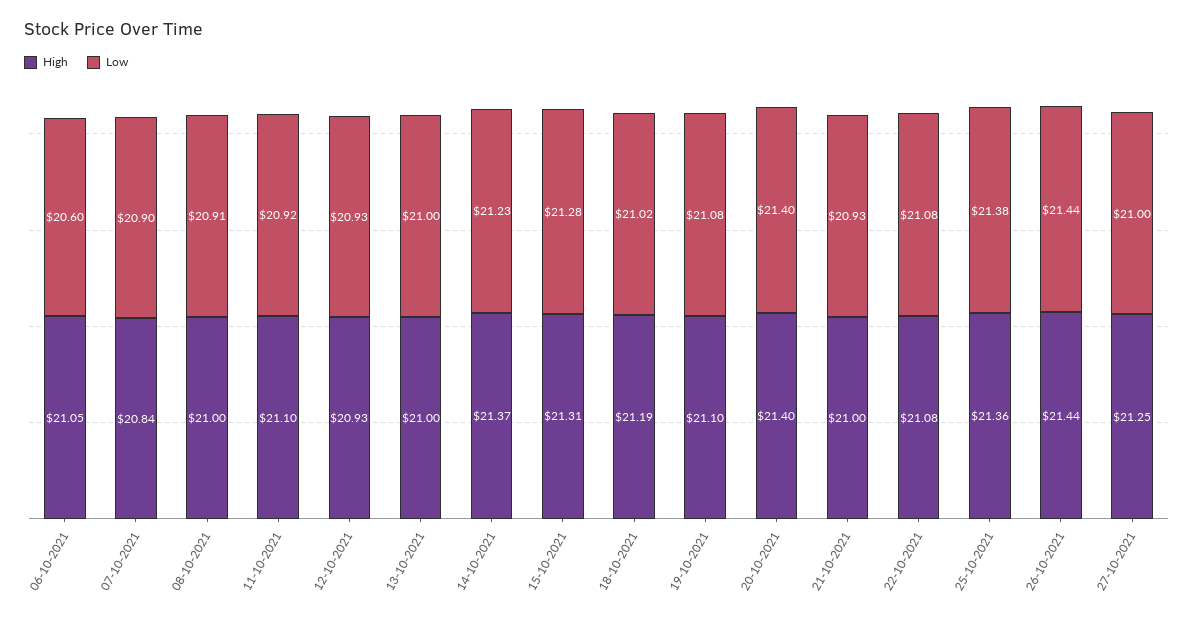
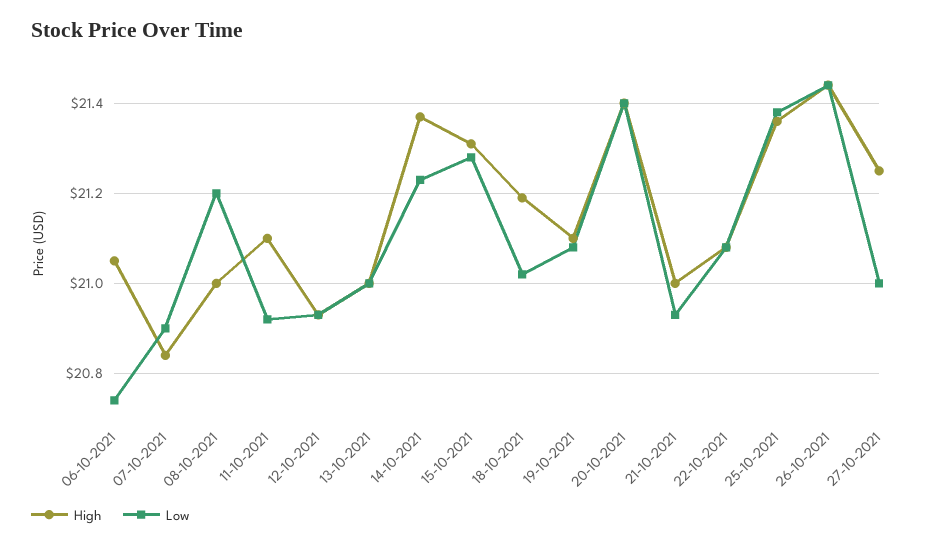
  {
    "High": {
      "06-10-2021": 21.05,
      "07-10-2021": 20.84,
      "08-10-2021": 21,
      "11-10-2021": 21.1,
      "12-10-2021": 20.93,
      "13-10-2021": 21,
      "14-10-2021": 21.37,
      "15-10-2021": 21.31,
      "18-10-2021": 21.19,
      "19-10-2021": 21.1,
      "20-10-2021": 21.4,
      "21-10-2021": 21,
      "22-10-2021": 21.08,
      "25-10-2021": 21.36,
      "26-10-2021": 21.44,
      "27-10-2021": 21.25
    },
    "Low": {
-     "06-10-2021": 20.6,
+     "06-10-2021": 20.75,
      "07-10-2021": 20.9,
-     "08-10-2021": 20.91,
+     "08-10-2021": 21.2,
      "11-10-2021": 20.92,
      "12-10-2021": 20.93,
      "13-10-2021": 21,
      "14-10-2021": 21.23,
      "15-10-2021": 21.28,
      "18-10-2021": 21.02,
      "19-10-2021": 21.08,
      "20-10-2021": 21.4,
      "21-10-2021": 20.93,
      "22-10-2021": 21.08,
      "25-10-2021": 21.38,
      "26-10-2021": 21.44,
      "27-10-2021": 21
    }
  }

